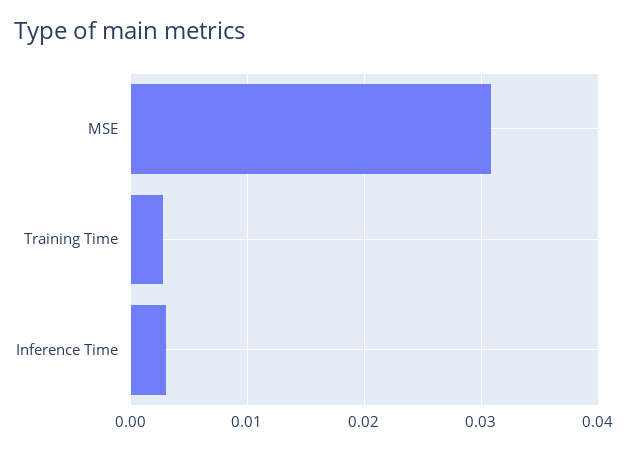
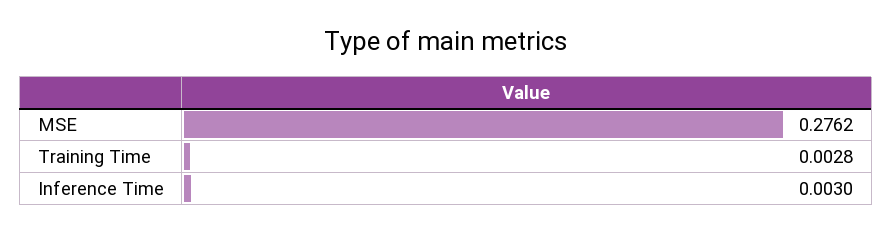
  {
-   "MSE": 0.031,
+   "MSE": 0.2762,
    "Training Time": 0.0028,
    "Inference Time": 0.003
  }

